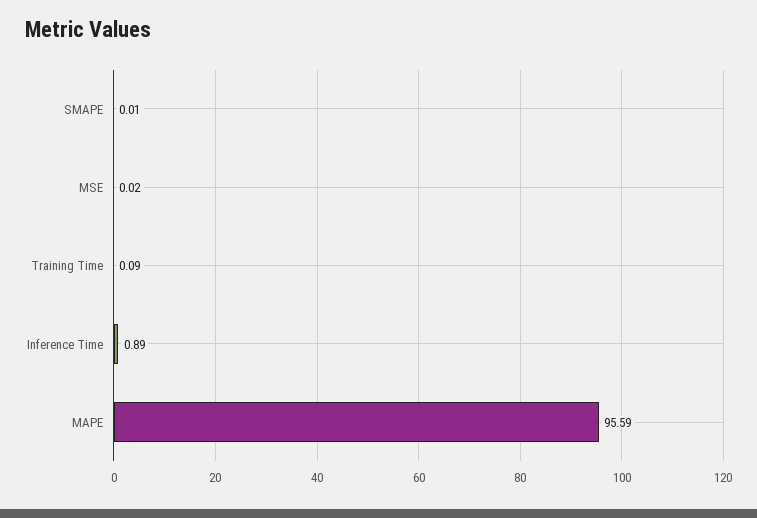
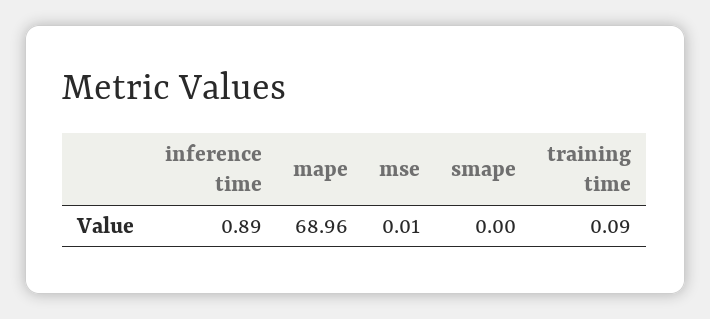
  {
-   "SMAPE": 0.01,
+   "SMAPE": 0,
-   "MSE": 0.02,
+   "MSE": 0.01,
    "Training Time": 0.09,
    "Inference Time": 0.89,
-   "MAPE": 95.59
+   "MAPE": 68.96
  }

